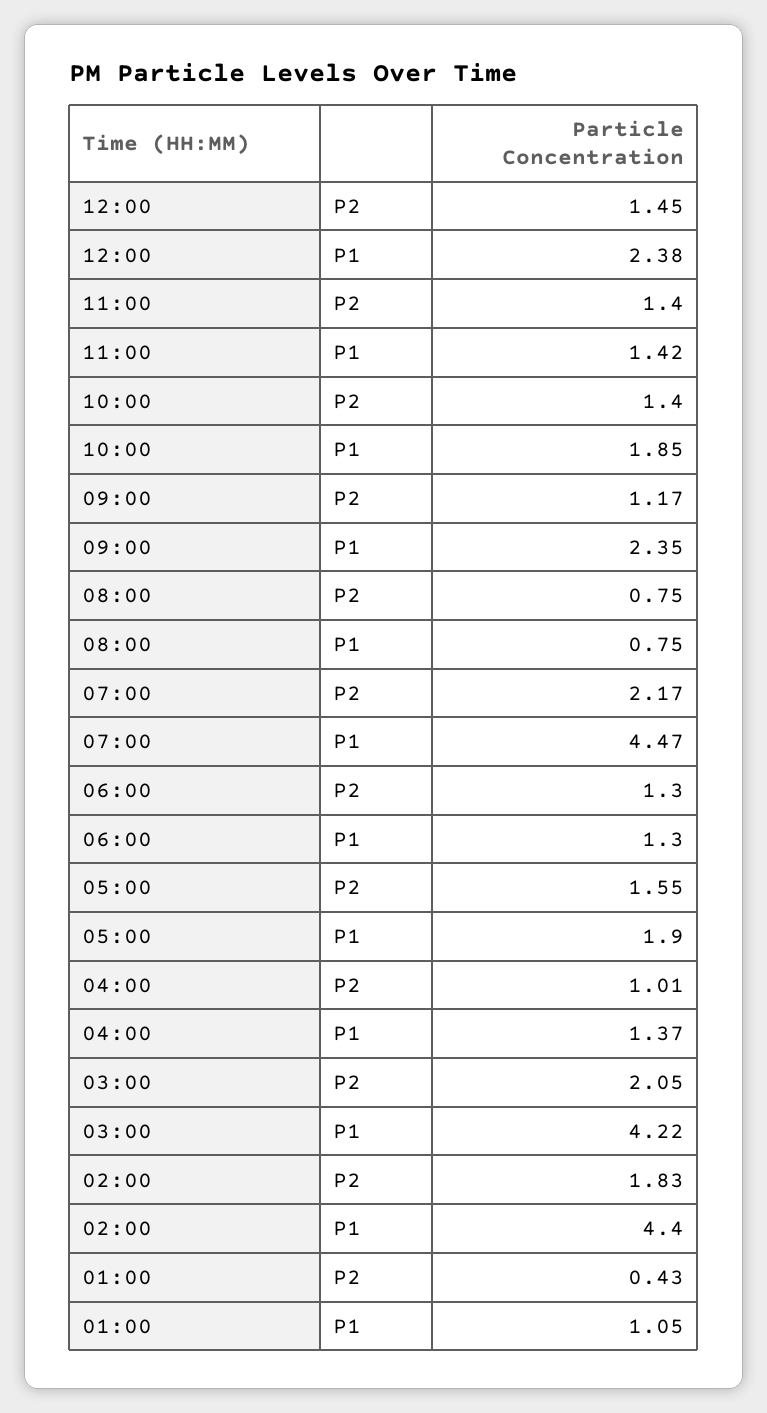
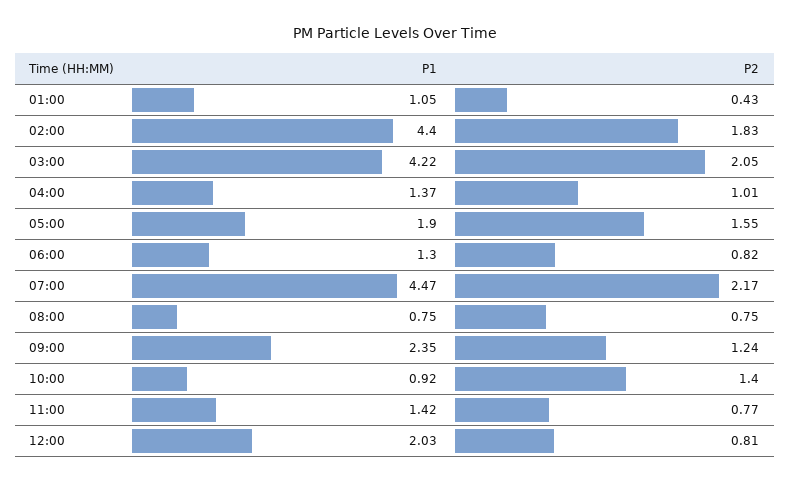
  {
    "12:00": {
-     "P2": 1.45,
+     "P2": 0.81,
-     "P1": 2.38
+     "P1": 2.03
    },
    "11:00": {
-     "P2": 1.4,
+     "P2": 0.77,
      "P1": 1.42
    },
    "10:00": {
      "P2": 1.4,
-     "P1": 1.85
+     "P1": 0.92
    },
    "09:00": {
-     "P2": 1.17,
+     "P2": 1.24,
      "P1": 2.35
    },
    "08:00": {
      "P2": 0.75,
      "P1": 0.75
    },
    "07:00": {
      "P2": 2.17,
      "P1": 4.47
    },
    "06:00": {
-     "P2": 1.3,
+     "P2": 0.82,
      "P1": 1.3
    },
    "05:00": {
      "P2": 1.55,
      "P1": 1.9
    },
    "04:00": {
      "P2": 1.01,
      "P1": 1.37
    },
    "03:00": {
      "P2": 2.05,
      "P1": 4.22
    },
    "02:00": {
      "P2": 1.83,
      "P1": 4.4
    },
    "01:00": {
      "P2": 0.43,
      "P1": 1.05
    }
  }

